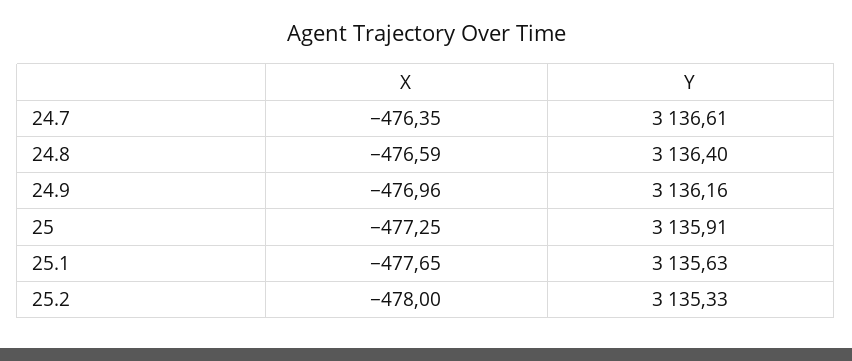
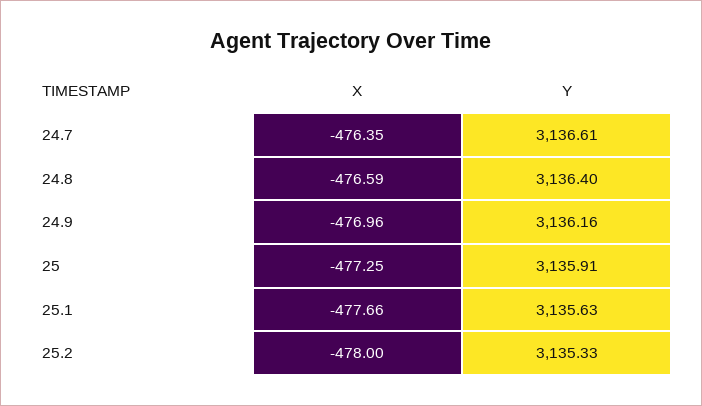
  {
    "X": {
      "24.7": -476.35,
      "24.8": -476.59,
      "24.9": -476.96,
      "25": -477.25,
-     "25.1": -477.65,
+     "25.1": -477.66,
      "25.2": -478
    },
    "Y": {
      "24.7": 3136.61,
      "24.8": 3136.4,
      "24.9": 3136.16,
      "25": 3135.91,
      "25.1": 3135.63,
      "25.2": 3135.33
    }
  }

